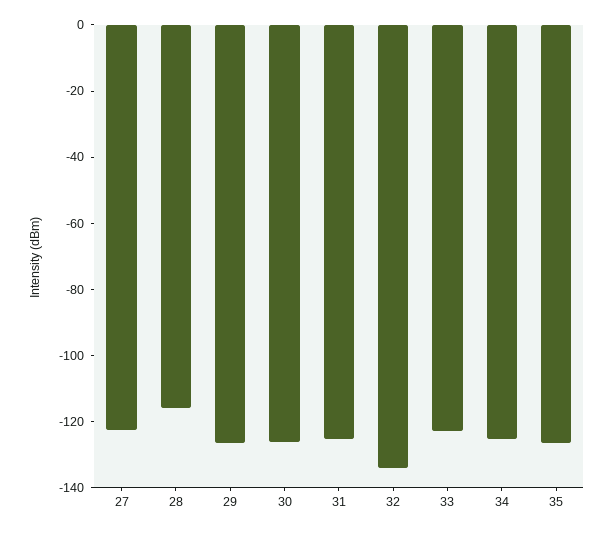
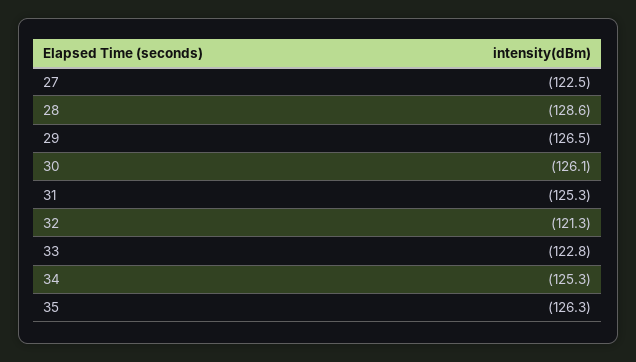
  {
    "27": -122.5,
-   "28": -115,
+   "28": -128.6,
    "29": -126.5,
    "30": -126.1,
    "31": -125.3,
-   "32": -135,
+   "32": -121.3,
    "33": -122.8,
    "34": -125.3,
    "35": -126.3
  }

